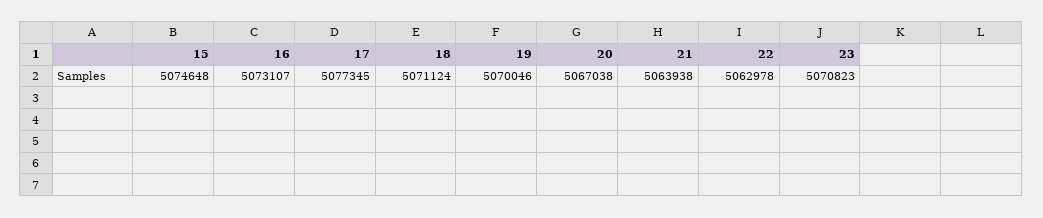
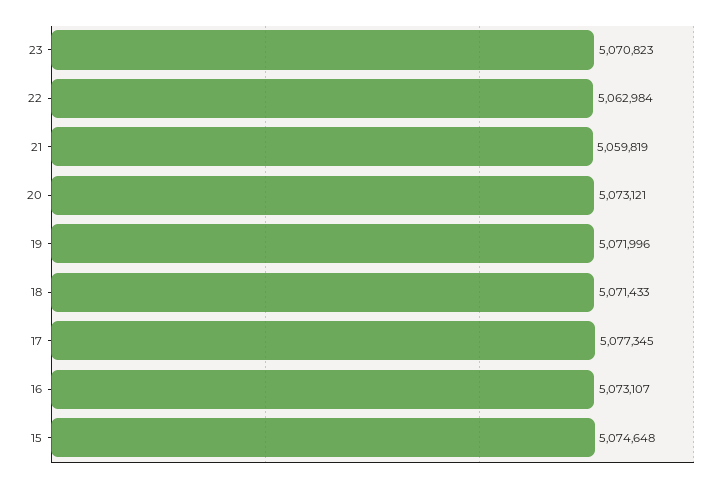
  {
    "15": 5074648,
    "16": 5073107,
    "17": 5077345,
-   "18": 5071124,
+   "18": 5071433,
-   "19": 5070046,
+   "19": 5071996,
-   "20": 5067038,
+   "20": 5073121,
-   "21": 5063938,
+   "21": 5059819,
-   "22": 5062978,
+   "22": 5062984,
    "23": 5070823
  }

